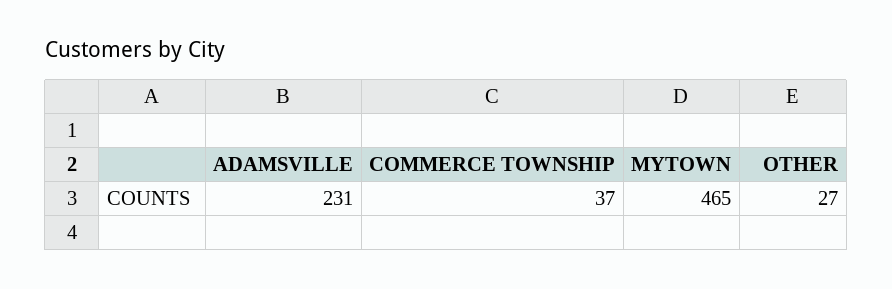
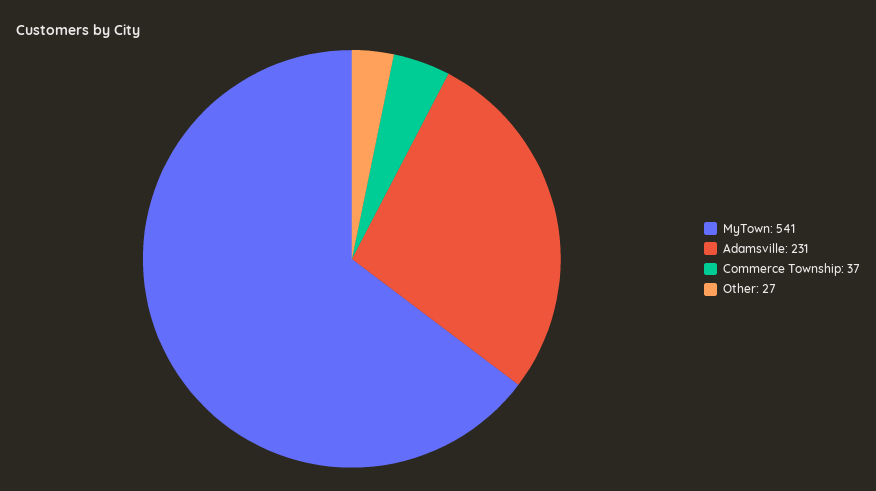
  {
    "ADAMSVILLE": 231,
    "COMMERCE TOWNSHIP": 37,
-   "MYTOWN": 465,
+   "MYTOWN": 541,
    "OTHER": 27
  }

